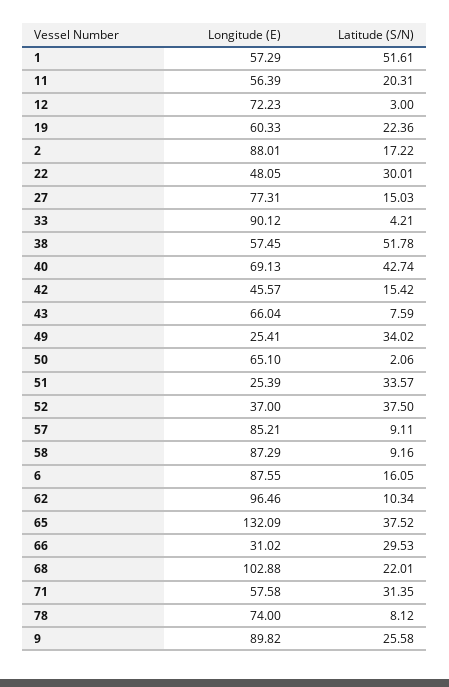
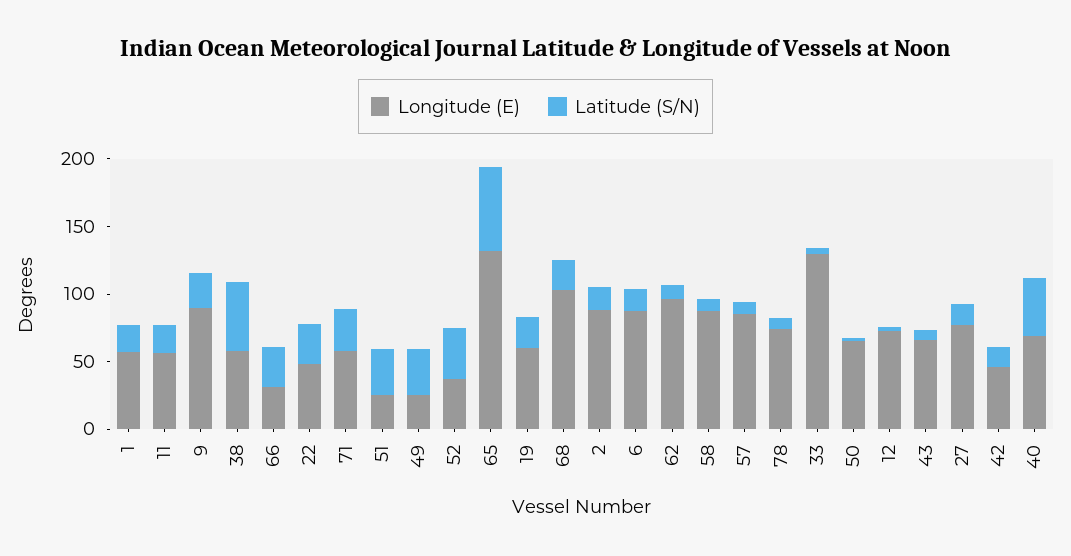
  {
    "Longitude (E)": {
      "1": 57.29,
      "11": 56.39,
      "12": 72.23,
      "19": 60.33,
      "2": 88.01,
      "22": 48.05,
      "27": 77.31,
-     "33": 90.12,
+     "33": 130,
      "38": 57.45,
      "40": 69.13,
      "42": 45.57,
      "43": 66.04,
      "49": 25.41,
      "50": 65.1,
      "51": 25.39,
      "52": 37,
      "57": 85.21,
      "58": 87.29,
      "6": 87.55,
      "62": 96.46,
      "65": 132.09,
      "66": 31.02,
      "68": 102.88,
      "71": 57.58,
      "78": 74,
      "9": 89.82
    },
    "Latitude (S/N)": {
-     "1": 51.61,
+     "1": 20,
      "11": 20.31,
      "12": 3,
      "19": 22.36,
      "2": 17.22,
      "22": 30.01,
      "27": 15.03,
      "33": 4.21,
      "38": 51.78,
      "40": 42.74,
      "42": 15.42,
      "43": 7.59,
      "49": 34.02,
      "50": 2.06,
      "51": 33.57,
      "52": 37.5,
      "57": 9.11,
      "58": 9.16,
      "6": 16.05,
      "62": 10.34,
-     "65": 37.52,
+     "65": 60,
      "66": 29.53,
      "68": 22.01,
      "71": 31.35,
      "78": 8.12,
      "9": 25.58
    }
  }

